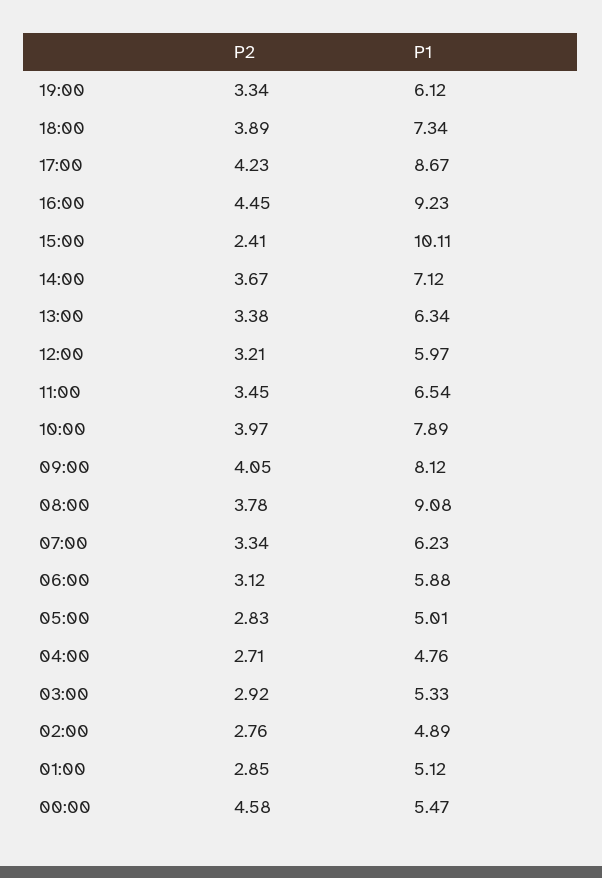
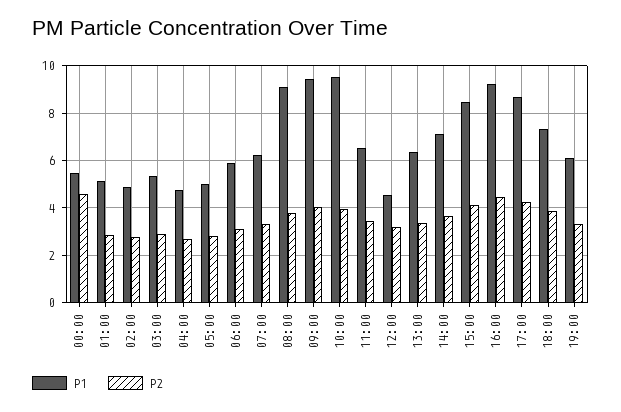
  {
    "P2": {
      "19:00": 3.34,
      "18:00": 3.89,
      "17:00": 4.23,
      "16:00": 4.45,
-     "15:00": 2.41,
+     "15:00": 4,
      "14:00": 3.67,
      "13:00": 3.38,
      "12:00": 3.21,
      "11:00": 3.45,
      "10:00": 3.97,
      "09:00": 4.05,
      "08:00": 3.78,
      "07:00": 3.34,
      "06:00": 3.12,
      "05:00": 2.83,
      "04:00": 2.71,
      "03:00": 2.92,
      "02:00": 2.76,
      "01:00": 2.85,
      "00:00": 4.58
    },
    "P1": {
      "19:00": 6.12,
      "18:00": 7.34,
      "17:00": 8.67,
      "16:00": 9.23,
-     "15:00": 10.11,
+     "15:00": 8.5,
      "14:00": 7.12,
      "13:00": 6.34,
-     "12:00": 5.97,
+     "12:00": 4.5,
      "11:00": 6.54,
-     "10:00": 7.89,
+     "10:00": 9.5,
-     "09:00": 8.12,
+     "09:00": 9.5,
      "08:00": 9.08,
      "07:00": 6.23,
      "06:00": 5.88,
      "05:00": 5.01,
      "04:00": 4.76,
      "03:00": 5.33,
      "02:00": 4.89,
      "01:00": 5.12,
      "00:00": 5.47
    }
  }

